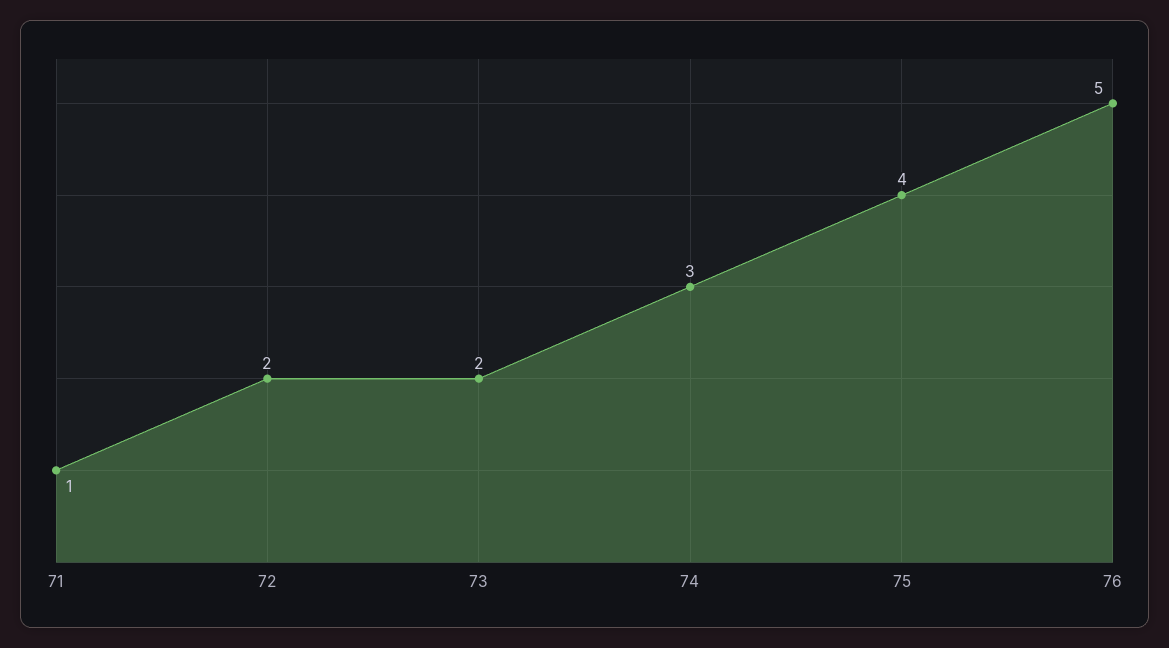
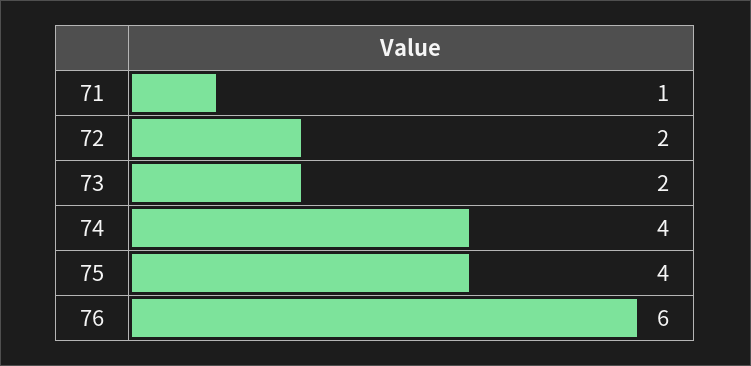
  {
    "71": 1,
    "72": 2,
    "73": 2,
-   "74": 3,
+   "74": 4,
    "75": 4,
-   "76": 5
+   "76": 6
  }

